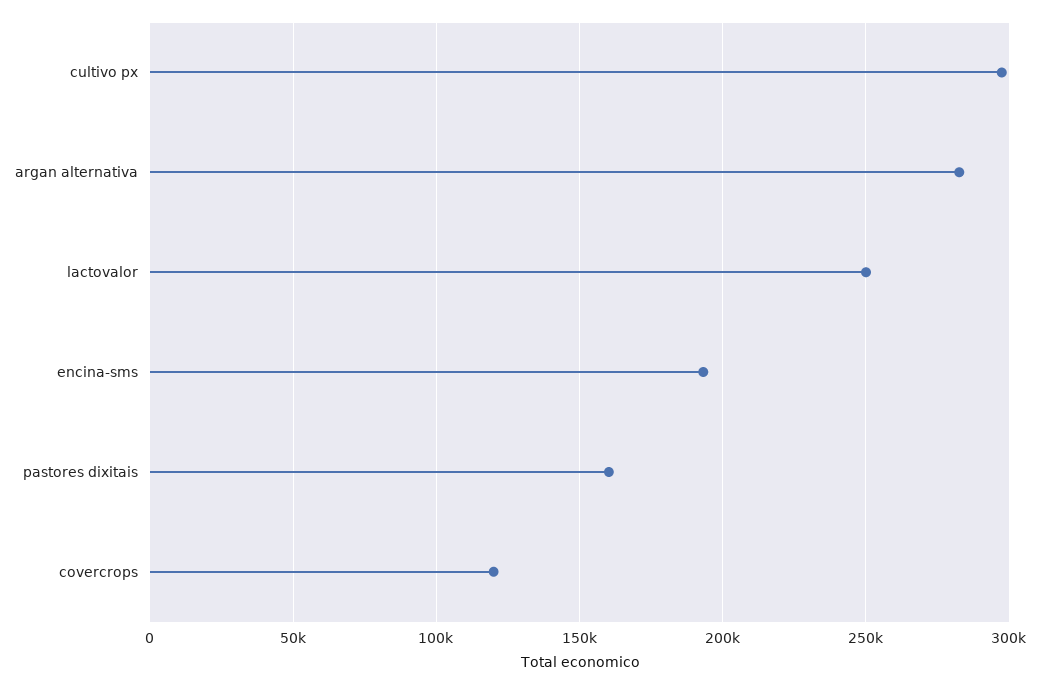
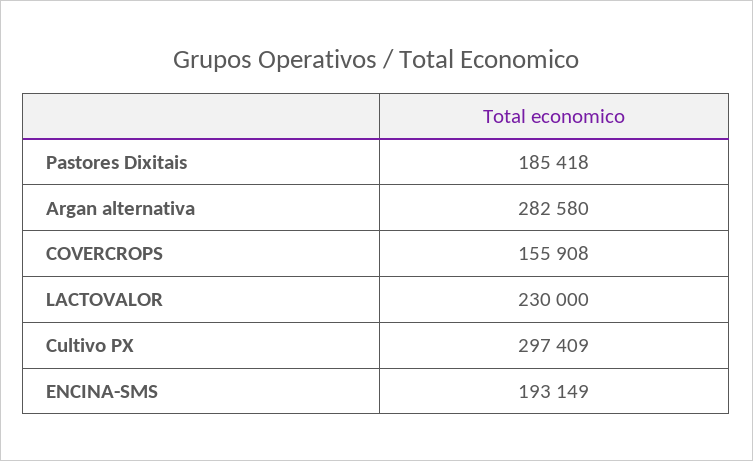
  {
    "cultivo px": 297409,
    "argan alternativa": 282580,
-   "lactovalor": 250000,
+   "lactovalor": 230000,
    "encina-sms": 193149,
-   "pastores dixitais": 160000,
+   "pastores dixitais": 185418,
-   "covercrops": 120000
+   "covercrops": 155908
  }

